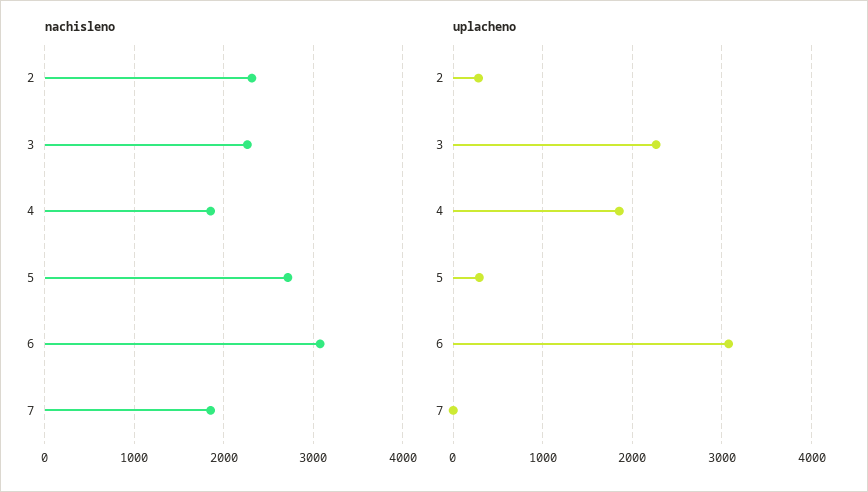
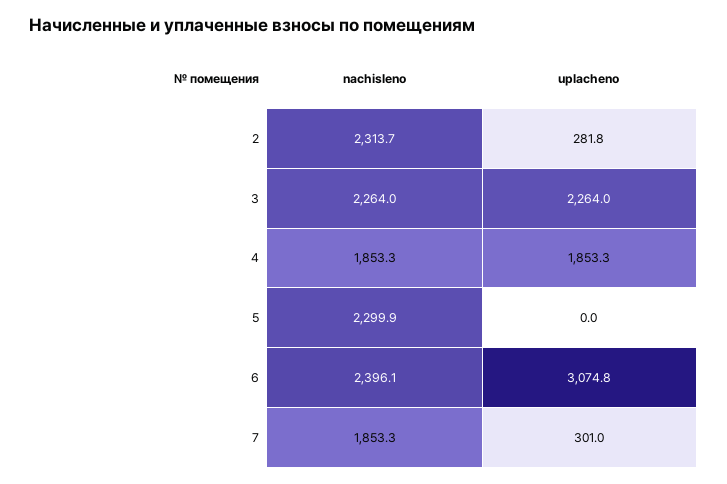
  {
    "nachisleno": {
      "2": 2313.7,
      "3": 2264,
      "4": 1853.3,
-     "5": 2700,
+     "5": 2299.9,
-     "6": 3100,
+     "6": 2396.1,
      "7": 1853.3
    },
    "uplacheno": {
      "2": 281.8,
      "3": 2264,
      "4": 1853.3,
-     "5": 300,
+     "5": 0,
      "6": 3074.8,
-     "7": 0
+     "7": 301
    }
  }

